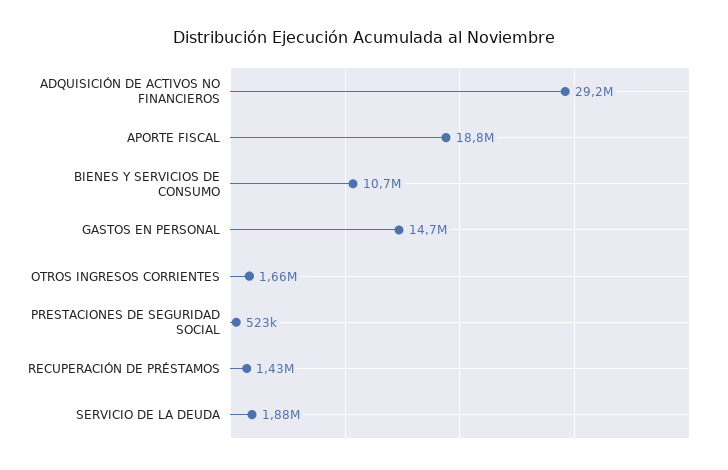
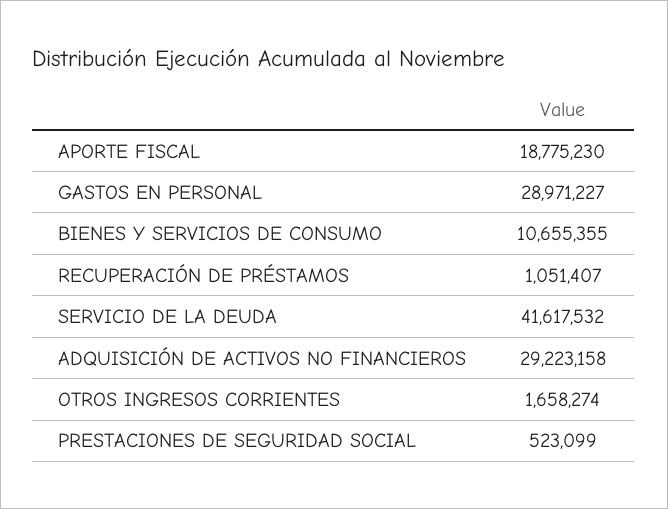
  {
    "ADQUISICIÓN DE ACTIVOS NO FINANCIEROS": 29223158,
    "APORTE FISCAL": 18775230,
    "BIENES Y SERVICIOS DE CONSUMO": 10655355,
-   "GASTOS EN PERSONAL": 14700000,
+   "GASTOS EN PERSONAL": 28971227,
    "OTROS INGRESOS CORRIENTES": 1658274,
    "PRESTACIONES DE SEGURIDAD SOCIAL": 523099,
-   "RECUPERACIÓN DE PRÉSTAMOS": 1430000,
+   "RECUPERACIÓN DE PRÉSTAMOS": 1051407,
-   "SERVICIO DE LA DEUDA": 1880000
+   "SERVICIO DE LA DEUDA": 41617532
  }

